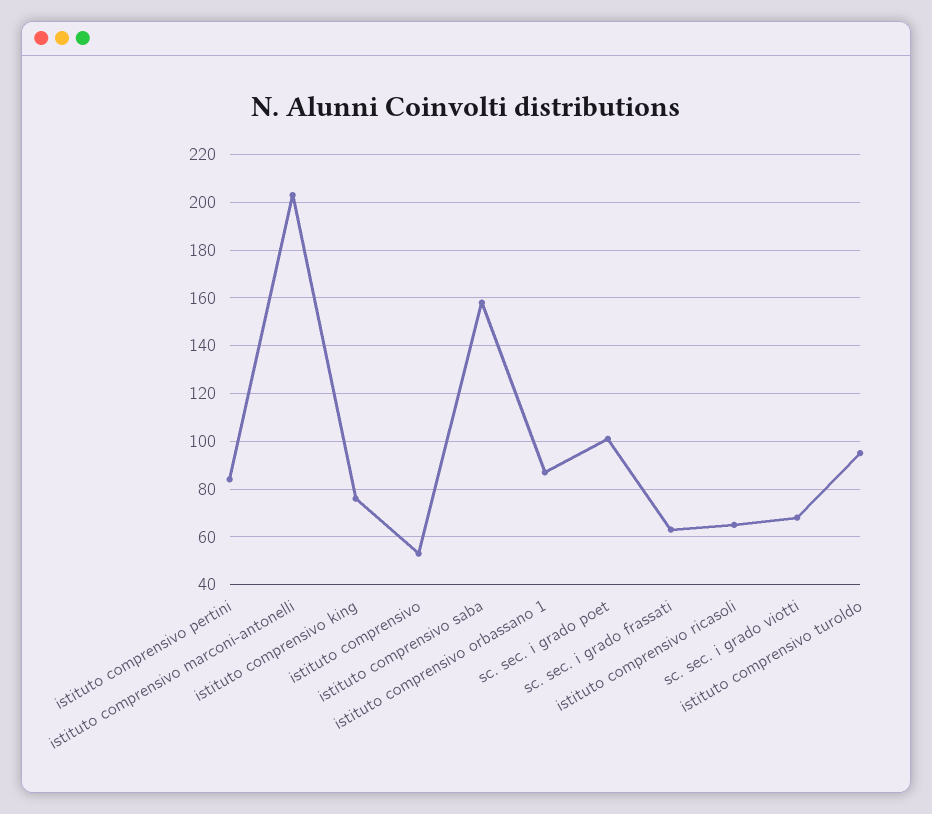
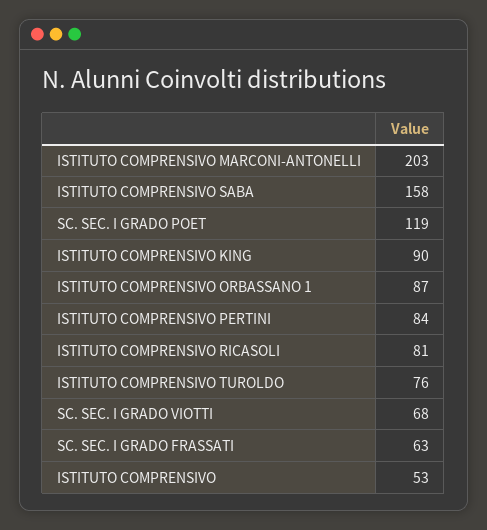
  {
    "istituto comprensivo pertini": 84,
    "istituto comprensivo marconi-antonelli": 203,
-   "istituto comprensivo king": 75,
+   "istituto comprensivo king": 90,
    "istituto comprensivo": 53,
    "istituto comprensivo saba": 158,
    "istituto comprensivo orbassano 1": 87,
-   "sc. sec. i grado poet": 100,
+   "sc. sec. i grado poet": 119,
    "sc. sec. i grado frassati": 63,
-   "istituto comprensivo ricasoli": 65,
+   "istituto comprensivo ricasoli": 81,
    "sc. sec. i grado viotti": 68,
-   "istituto comprensivo turoldo": 95
+   "istituto comprensivo turoldo": 76
  }

